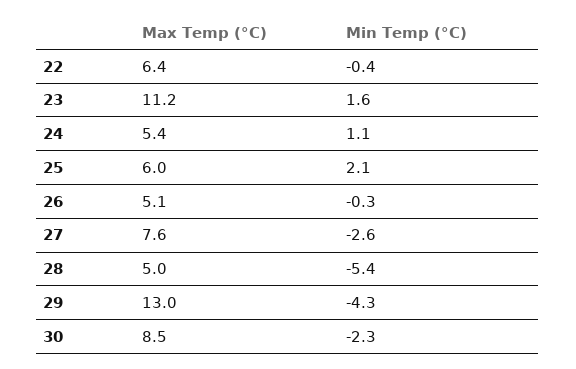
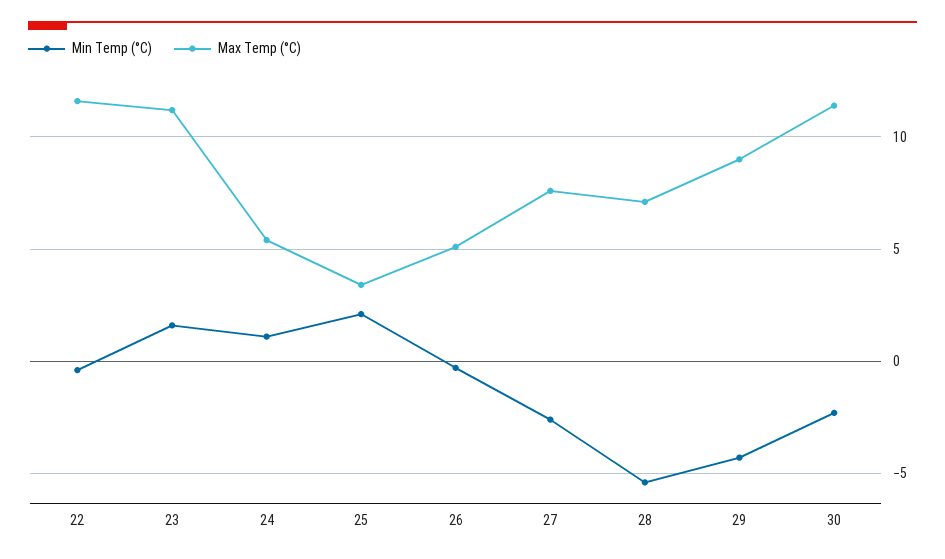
  {
    "Max Temp (°C)": {
-     "22": 6.4,
+     "22": 11.5,
      "23": 11.2,
      "24": 5.4,
-     "25": 6,
+     "25": 3.5,
      "26": 5.1,
      "27": 7.6,
-     "28": 5,
+     "28": 7,
-     "29": 13,
+     "29": 9,
-     "30": 8.5
+     "30": 11.5
    },
    "Min Temp (°C)": {
      "22": -0.4,
      "23": 1.6,
      "24": 1.1,
      "25": 2.1,
      "26": -0.3,
      "27": -2.6,
      "28": -5.4,
      "29": -4.3,
      "30": -2.3
    }
  }

